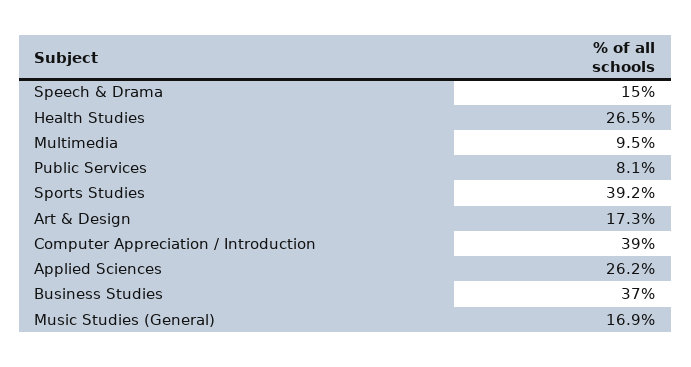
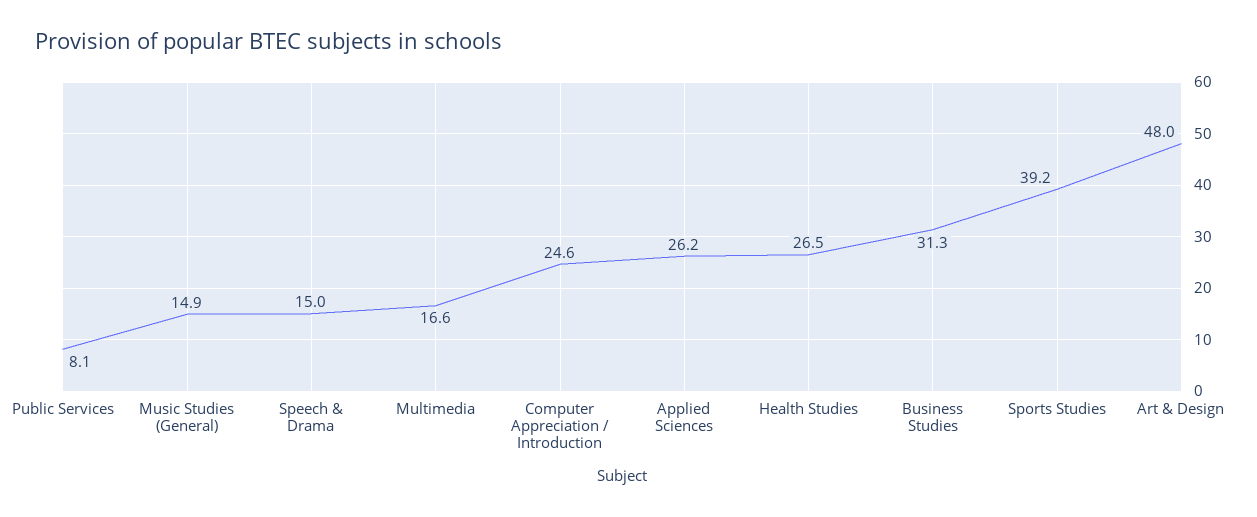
  {
    "Speech & Drama": 15,
    "Health Studies": 26.5,
-   "Multimedia": 9.5,
+   "Multimedia": 16.6,
    "Public Services": 8.1,
    "Sports Studies": 39.2,
-   "Art & Design": 17.3,
+   "Art & Design": 48,
-   "Computer Appreciation / Introduction": 39,
+   "Computer Appreciation / Introduction": 24.6,
    "Applied Sciences": 26.2,
-   "Business Studies": 37,
+   "Business Studies": 31.3,
-   "Music Studies (General)": 16.9
+   "Music Studies (General)": 14.9
  }

